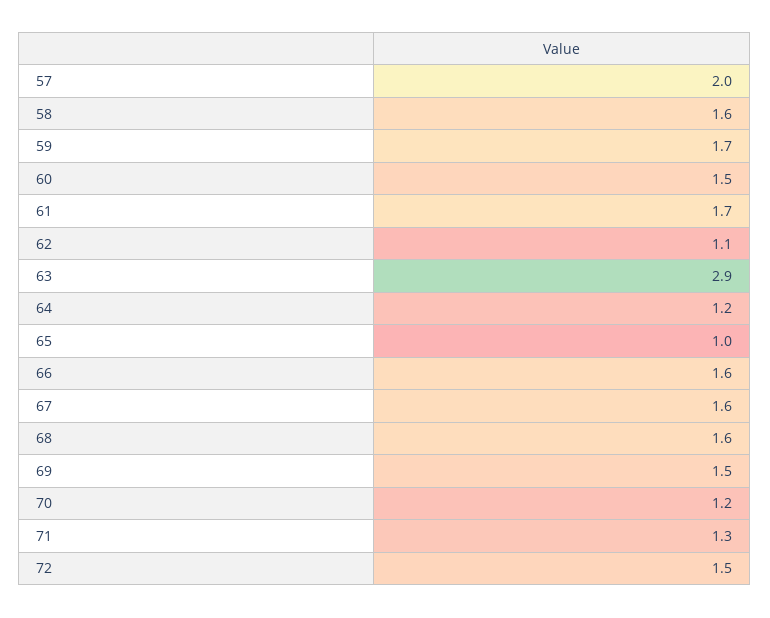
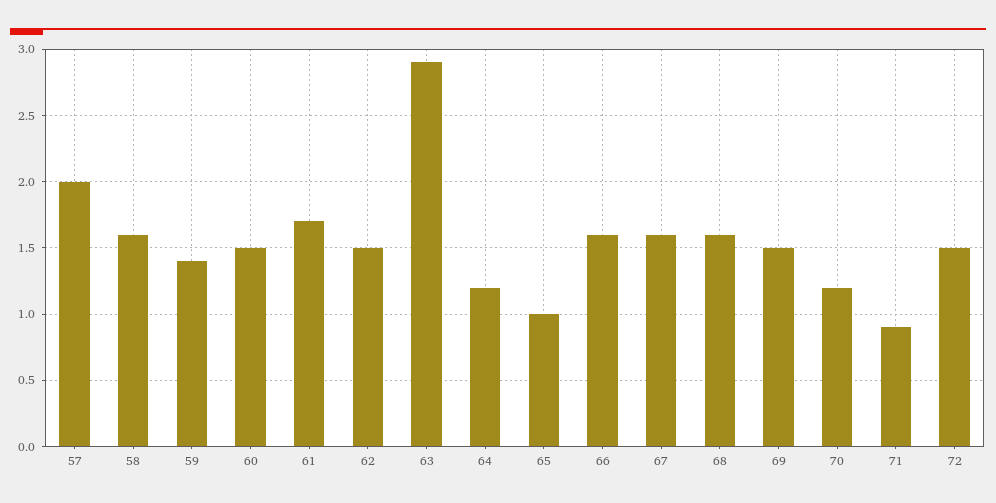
  {
    "57": 2,
    "58": 1.6,
-   "59": 1.7,
+   "59": 1.4,
    "60": 1.5,
    "61": 1.7,
-   "62": 1.1,
+   "62": 1.5,
    "63": 2.9,
    "64": 1.2,
    "65": 1,
    "66": 1.6,
    "67": 1.6,
    "68": 1.6,
    "69": 1.5,
    "70": 1.2,
-   "71": 1.3,
+   "71": 0.9,
    "72": 1.5
  }

